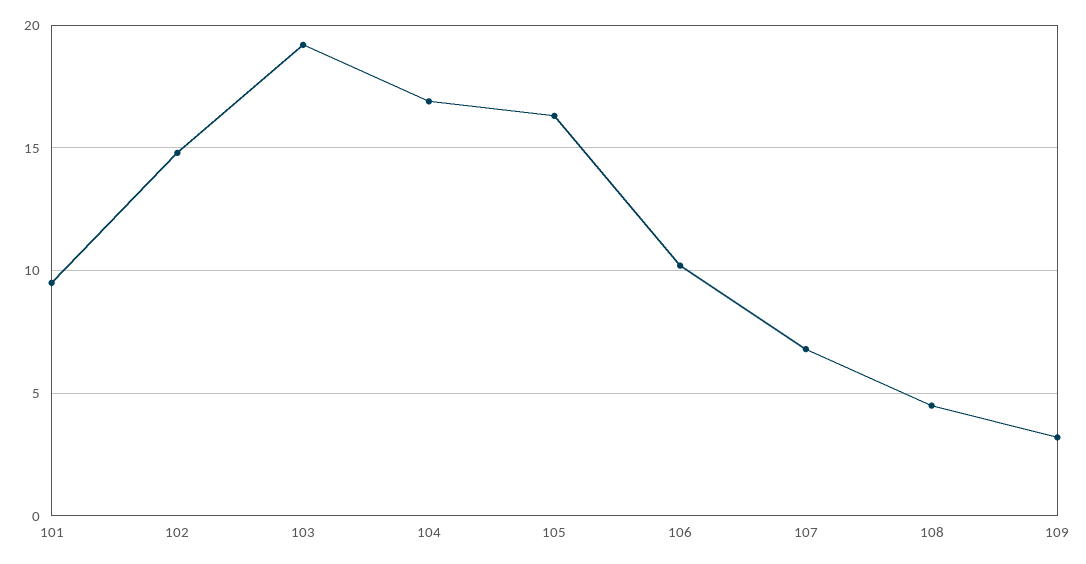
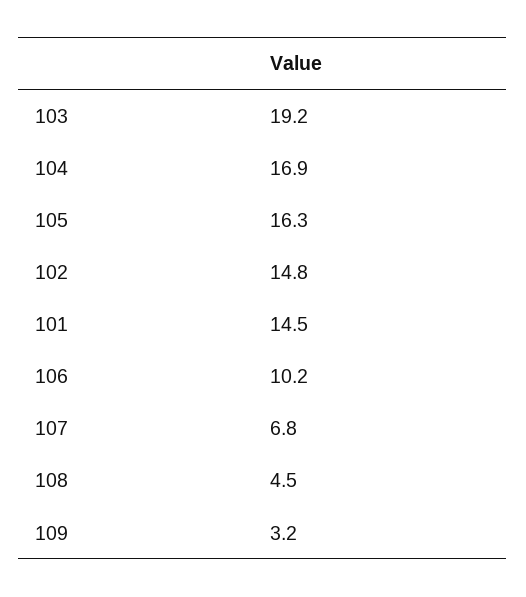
  {
-   "101": 9.5,
+   "101": 14.5,
    "102": 14.8,
    "103": 19.2,
    "104": 16.9,
    "105": 16.3,
    "106": 10.2,
    "107": 6.8,
    "108": 4.5,
    "109": 3.2
  }

